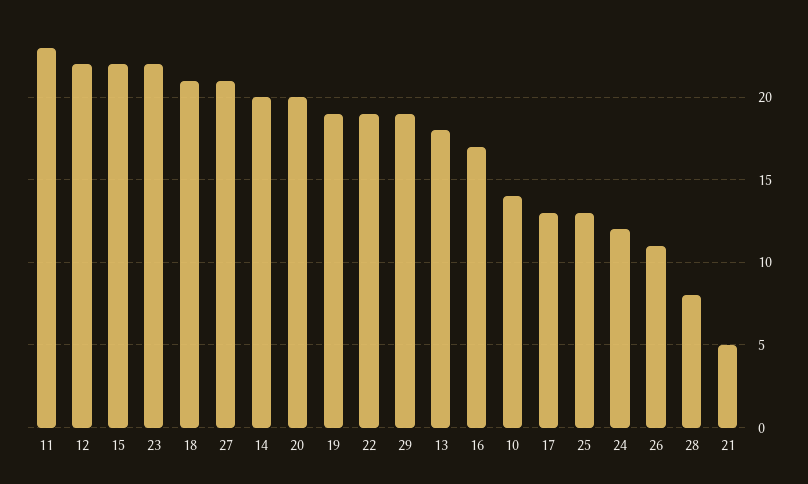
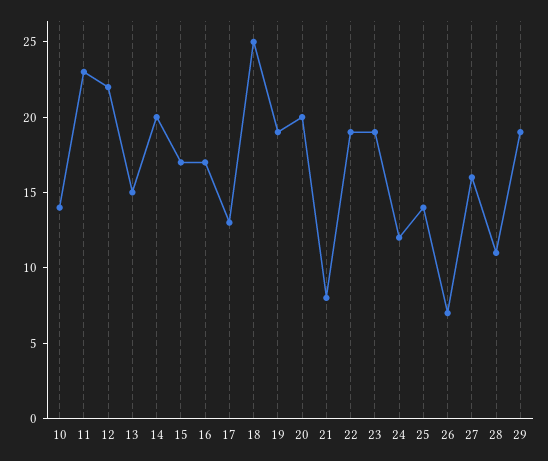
  {
    "11": 23,
    "12": 22,
-   "15": 22,
+   "15": 17,
-   "23": 22,
+   "23": 19,
-   "18": 21,
+   "18": 25,
-   "27": 21,
+   "27": 16,
    "14": 20,
    "20": 20,
    "19": 19,
    "22": 19,
    "29": 19,
-   "13": 18,
+   "13": 15,
    "16": 17,
    "10": 14,
    "17": 13,
-   "25": 13,
+   "25": 14,
    "24": 12,
-   "26": 11,
+   "26": 7,
-   "28": 8,
+   "28": 11,
-   "21": 5
+   "21": 8
  }

